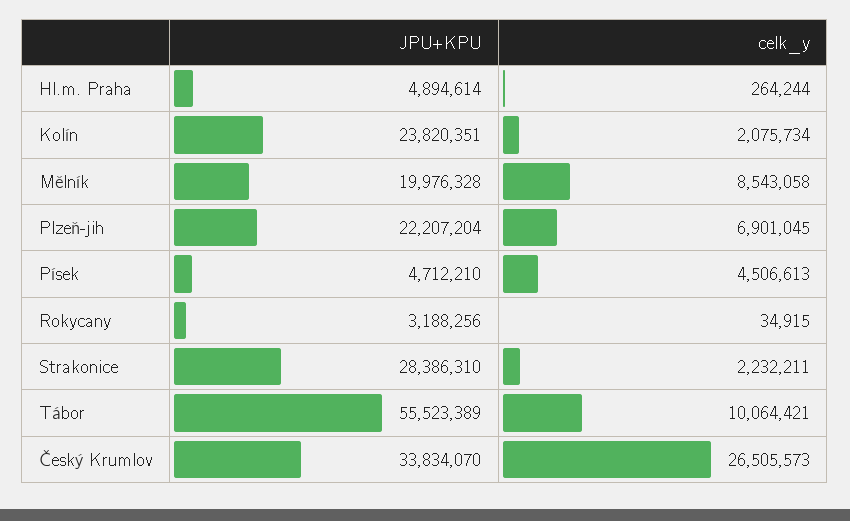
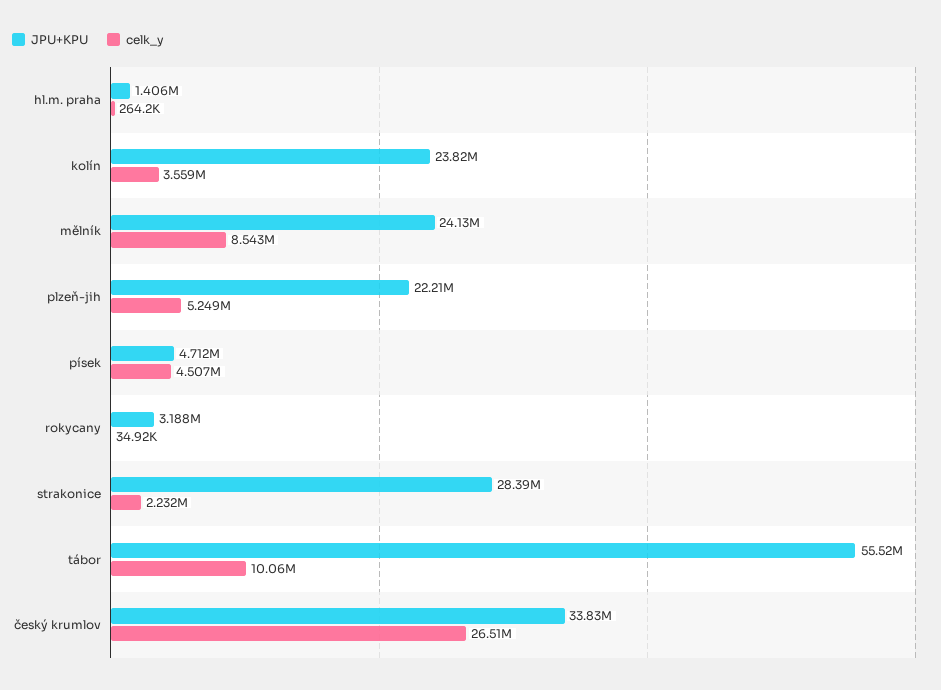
  {
    "JPU+KPU": {
-     "Hl.m. Praha": 4894614,
+     "Hl.m. Praha": 1406000,
      "Kolín": 23820351,
-     "Mělník": 19976328,
+     "Mělník": 24130000,
      "Plzeň-jih": 22207204,
      "Písek": 4712210,
      "Rokycany": 3188256,
      "Strakonice": 28386310,
      "Tábor": 55523389,
      "Český Krumlov": 33834070
    },
    "celk_y": {
      "Hl.m. Praha": 264244,
-     "Kolín": 2075734,
+     "Kolín": 3559000,
      "Mělník": 8543058,
-     "Plzeň-jih": 6901045,
+     "Plzeň-jih": 5249000,
      "Písek": 4506613,
      "Rokycany": 34915,
      "Strakonice": 2232211,
      "Tábor": 10064421,
      "Český Krumlov": 26505573
    }
  }

